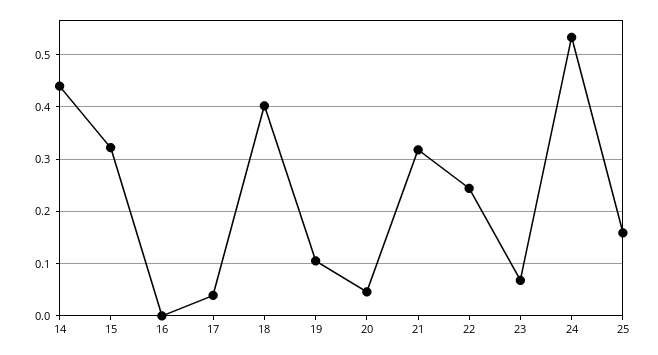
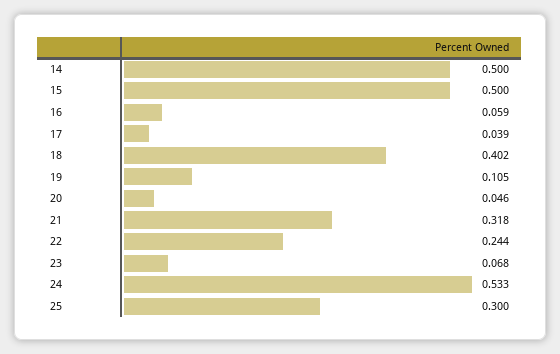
  {
-   "14": 0.44,
+   "14": 0.5,
-   "15": 0.32,
+   "15": 0.5,
-   "16": 0,
+   "16": 0.059,
    "17": 0.039,
    "18": 0.402,
    "19": 0.105,
    "20": 0.046,
    "21": 0.318,
    "22": 0.244,
    "23": 0.068,
    "24": 0.533,
-   "25": 0.16
+   "25": 0.3
  }

